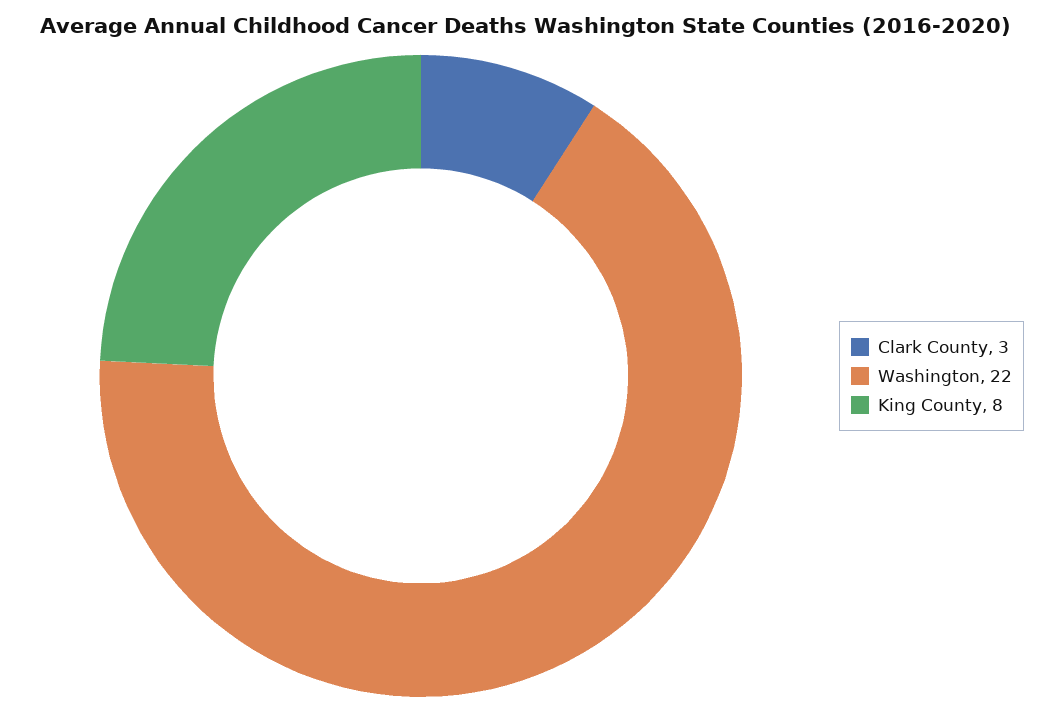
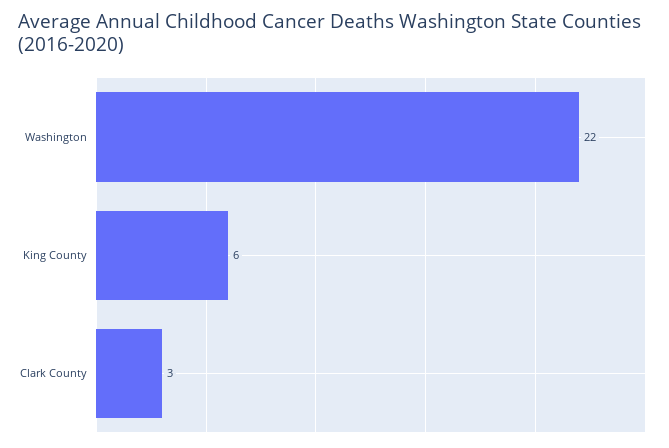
  {
    "Clark County": 3,
    "Washington": 22,
-   "King County": 8
+   "King County": 6
  }

